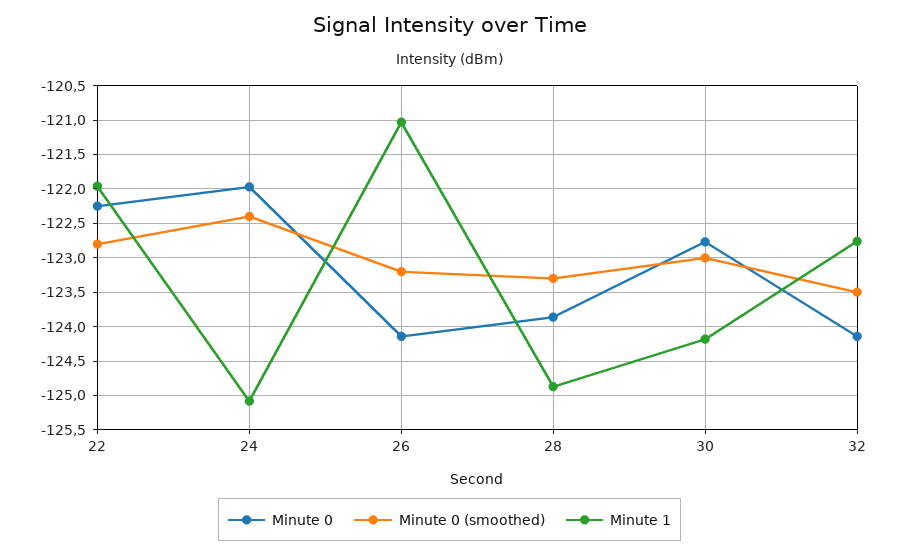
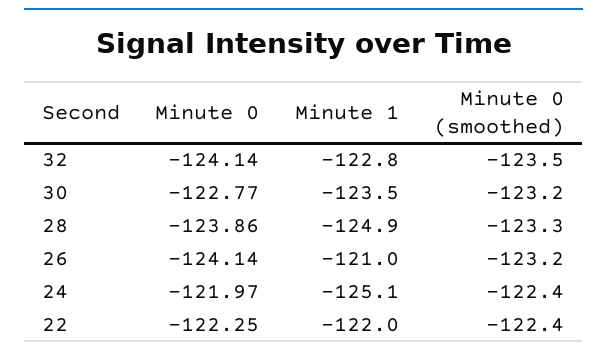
  {
    "Minute 0": {
      "22": -122.25,
      "24": -121.97,
      "26": -124.14,
      "28": -123.86,
      "30": -122.77,
      "32": -124.14
    },
    "Minute 0 (smoothed)": {
-     "22": -122.8,
+     "22": -122.4,
      "24": -122.4,
      "26": -123.2,
      "28": -123.3,
-     "30": -123,
+     "30": -123.2,
      "32": -123.5
    },
    "Minute 1": {
      "22": -122,
      "24": -125.1,
      "26": -121,
      "28": -124.9,
-     "30": -124.2,
+     "30": -123.5,
      "32": -122.8
    }
  }

